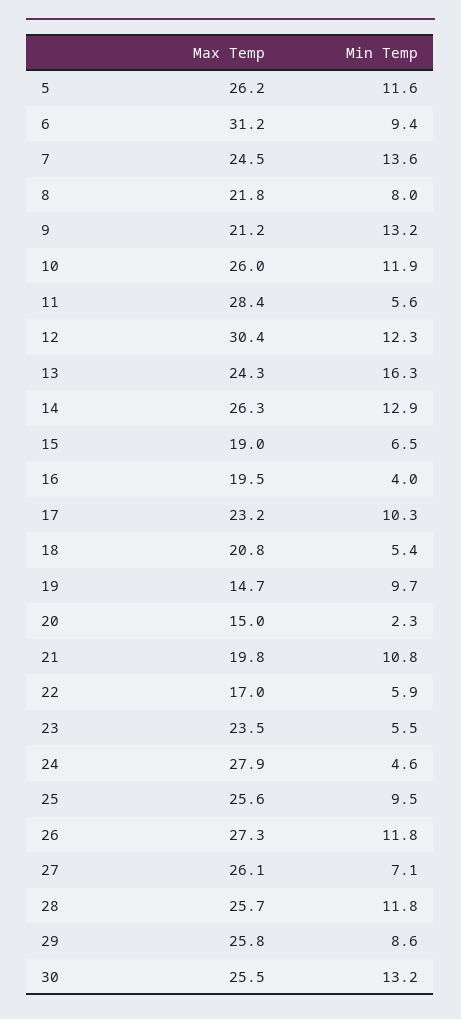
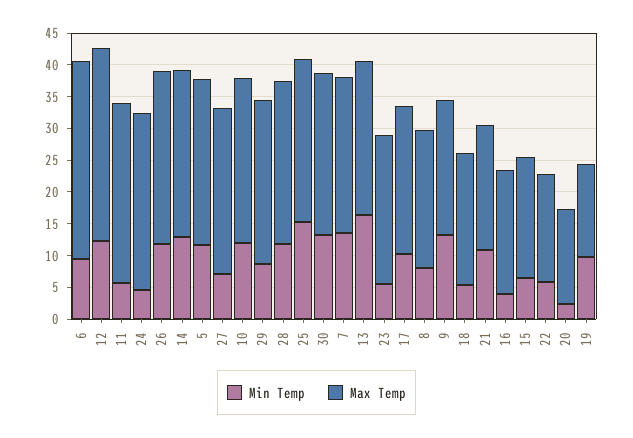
  {
    "Max Temp": {
      "5": 26.2,
      "6": 31.2,
      "7": 24.5,
      "8": 21.8,
      "9": 21.2,
      "10": 26,
      "11": 28.4,
      "12": 30.4,
      "13": 24.3,
      "14": 26.3,
      "15": 19,
      "16": 19.5,
      "17": 23.2,
      "18": 20.8,
      "19": 14.7,
      "20": 15,
      "21": 19.8,
      "22": 17,
      "23": 23.5,
      "24": 27.9,
      "25": 25.6,
      "26": 27.3,
      "27": 26.1,
      "28": 25.7,
      "29": 25.8,
      "30": 25.5
    },
    "Min Temp": {
      "5": 11.6,
      "6": 9.4,
      "7": 13.6,
      "8": 8,
      "9": 13.2,
      "10": 11.9,
      "11": 5.6,
      "12": 12.3,
      "13": 16.3,
      "14": 12.9,
      "15": 6.5,
      "16": 4,
      "17": 10.3,
      "18": 5.4,
      "19": 9.7,
      "20": 2.3,
      "21": 10.8,
      "22": 5.9,
      "23": 5.5,
      "24": 4.6,
-     "25": 9.5,
+     "25": 15,
      "26": 11.8,
      "27": 7.1,
      "28": 11.8,
      "29": 8.6,
      "30": 13.2
    }
  }

